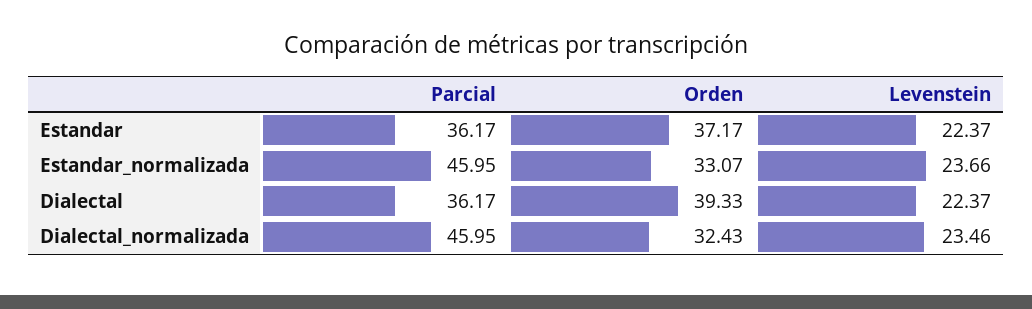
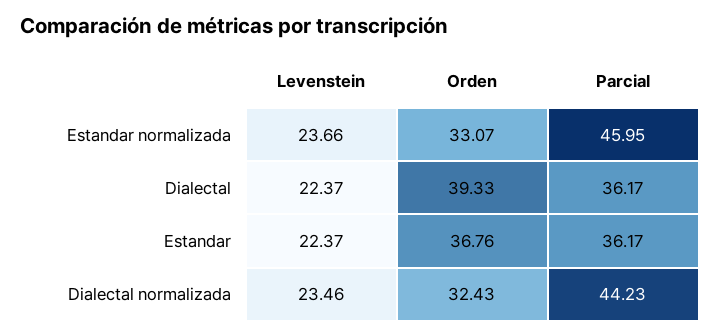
  {
    "Parcial": {
      "Estandar": 36.17,
      "Estandar_normalizada": 45.95,
      "Dialectal": 36.17,
-     "Dialectal_normalizada": 45.95
+     "Dialectal_normalizada": 44.23
    },
    "Orden": {
-     "Estandar": 37.17,
+     "Estandar": 36.76,
      "Estandar_normalizada": 33.07,
      "Dialectal": 39.33,
      "Dialectal_normalizada": 32.43
    },
    "Levenstein": {
      "Estandar": 22.37,
      "Estandar_normalizada": 23.66,
      "Dialectal": 22.37,
      "Dialectal_normalizada": 23.46
    }
  }

